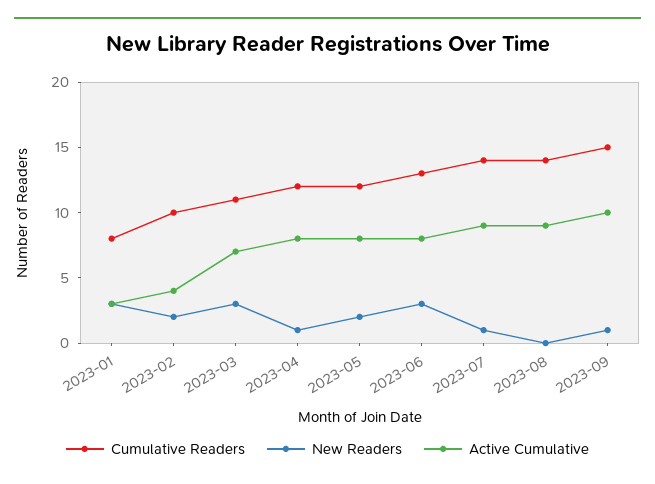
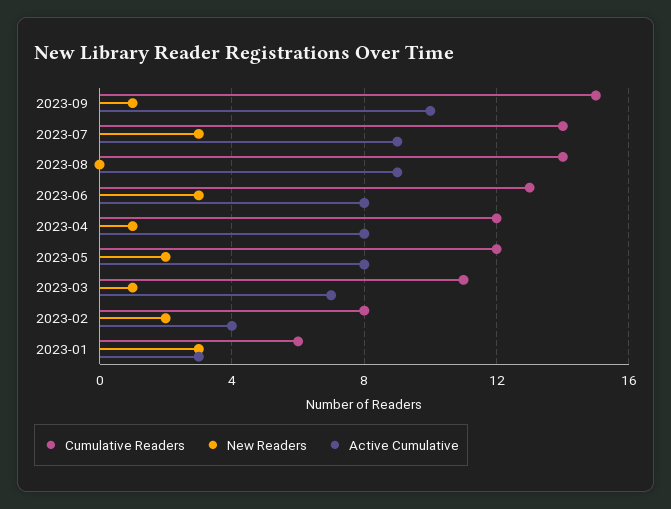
  {
    "Cumulative Readers": {
-     "2023-01": 8,
+     "2023-01": 6,
-     "2023-02": 10,
+     "2023-02": 8,
      "2023-03": 11,
      "2023-04": 12,
      "2023-05": 12,
      "2023-06": 13,
      "2023-07": 14,
      "2023-08": 14,
      "2023-09": 15
    },
    "New Readers": {
      "2023-01": 3,
      "2023-02": 2,
-     "2023-03": 3,
+     "2023-03": 1,
      "2023-04": 1,
      "2023-05": 2,
      "2023-06": 3,
-     "2023-07": 1,
+     "2023-07": 3,
      "2023-08": 0,
      "2023-09": 1
    },
    "Active Cumulative": {
      "2023-01": 3,
      "2023-02": 4,
      "2023-03": 7,
      "2023-04": 8,
      "2023-05": 8,
      "2023-06": 8,
      "2023-07": 9,
      "2023-08": 9,
      "2023-09": 10
    }
  }

